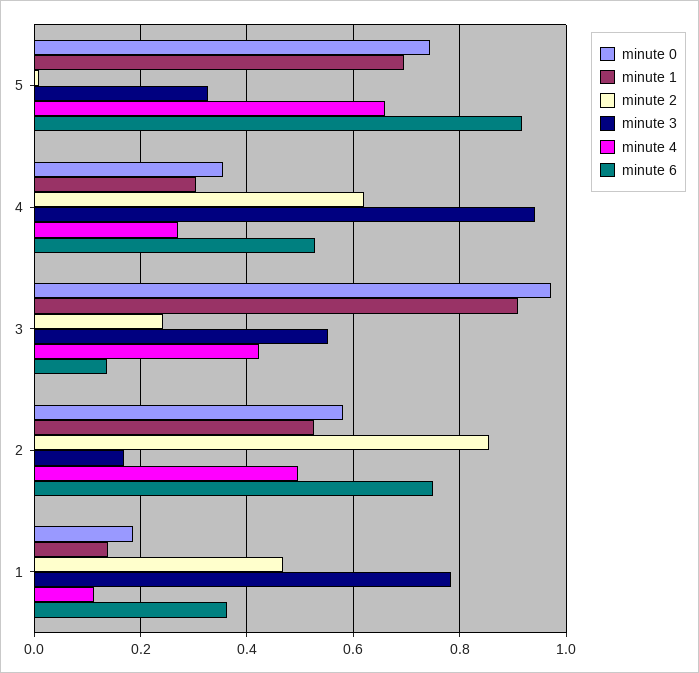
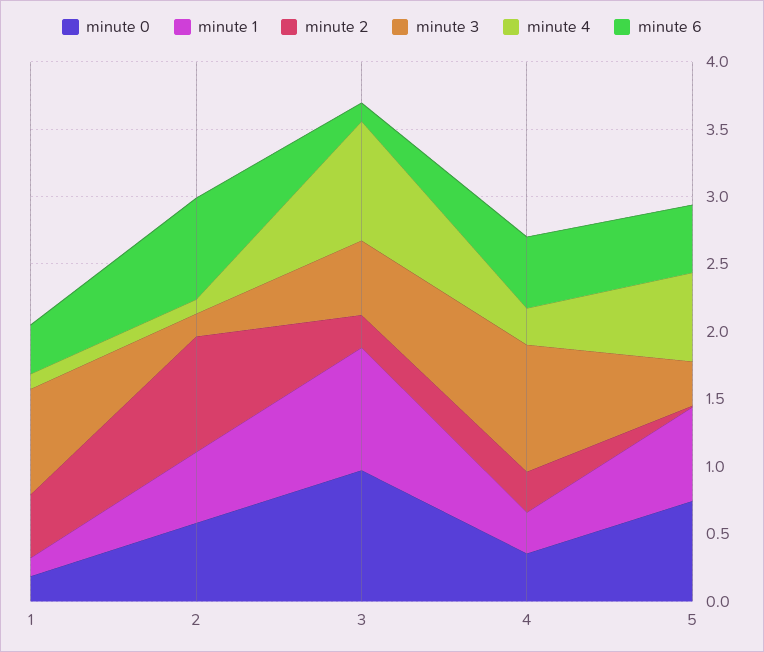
  {
    "minute 0": {
      "5": 0.74,
      "4": 0.36,
      "3": 0.98,
      "2": 0.58,
      "1": 0.18
    },
    "minute 1": {
      "5": 0.7,
      "4": 0.3,
      "3": 0.9,
      "2": 0.52,
      "1": 0.14
    },
    "minute 2": {
      "5": 0,
-     "4": 0.62,
+     "4": 0.3,
      "3": 0.24,
      "2": 0.86,
      "1": 0.46
    },
    "minute 3": {
      "5": 0.32,
      "4": 0.94,
      "3": 0.56,
      "2": 0.16,
      "1": 0.78
    },
    "minute 4": {
      "5": 0.66,
      "4": 0.28,
-     "3": 0.42,
+     "3": 0.9,
-     "2": 0.5,
+     "2": 0.1,
      "1": 0.12
    },
    "minute 6": {
-     "5": 0.92,
+     "5": 0.5,
      "4": 0.52,
      "3": 0.14,
      "2": 0.74,
      "1": 0.36
    }
  }

